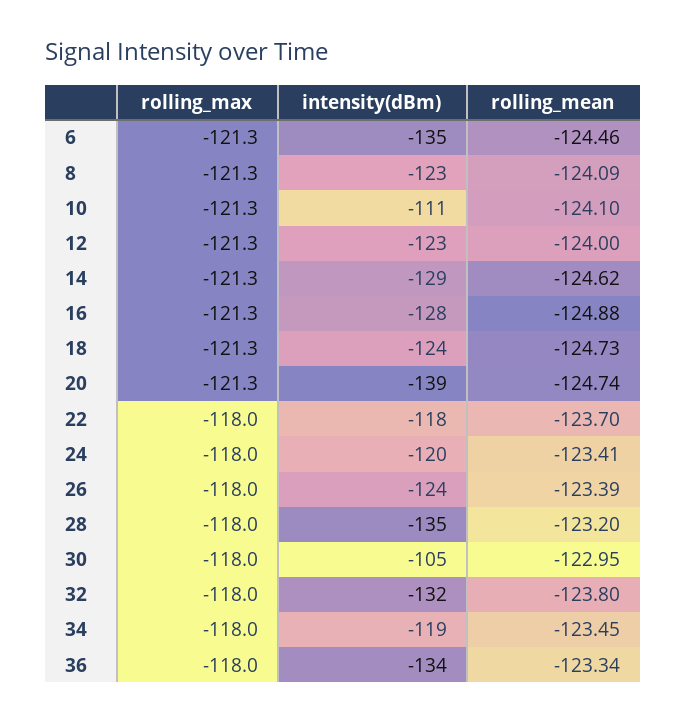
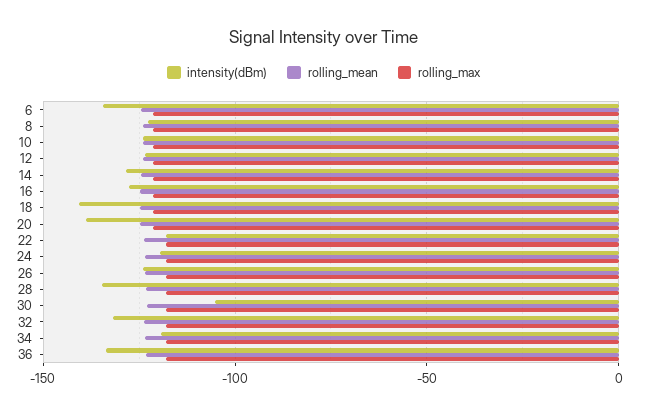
  {
    "rolling_max": {
      "6": -121.3,
      "8": -121.3,
      "10": -121.3,
      "12": -121.3,
      "14": -121.3,
      "16": -121.3,
      "18": -121.3,
      "20": -121.3,
      "22": -118,
      "24": -118,
      "26": -118,
      "28": -118,
      "30": -118,
      "32": -118,
      "34": -118,
      "36": -118
    },
    "intensity(dBm)": {
      "6": -135,
      "8": -123,
-     "10": -111,
+     "10": -125,
      "12": -123,
      "14": -129,
      "16": -128,
-     "18": -124,
+     "18": -140,
      "20": -139,
      "22": -118,
      "24": -120,
      "26": -124,
      "28": -135,
      "30": -105,
      "32": -132,
      "34": -119,
      "36": -134
    },
    "rolling_mean": {
      "6": -124.46,
      "8": -124.09,
      "10": -124.1,
      "12": -124,
      "14": -124.62,
      "16": -124.88,
      "18": -124.73,
      "20": -124.74,
      "22": -123.7,
      "24": -123.41,
      "26": -123.39,
      "28": -123.2,
      "30": -122.95,
      "32": -123.8,
      "34": -123.45,
      "36": -123.34
    }
  }

